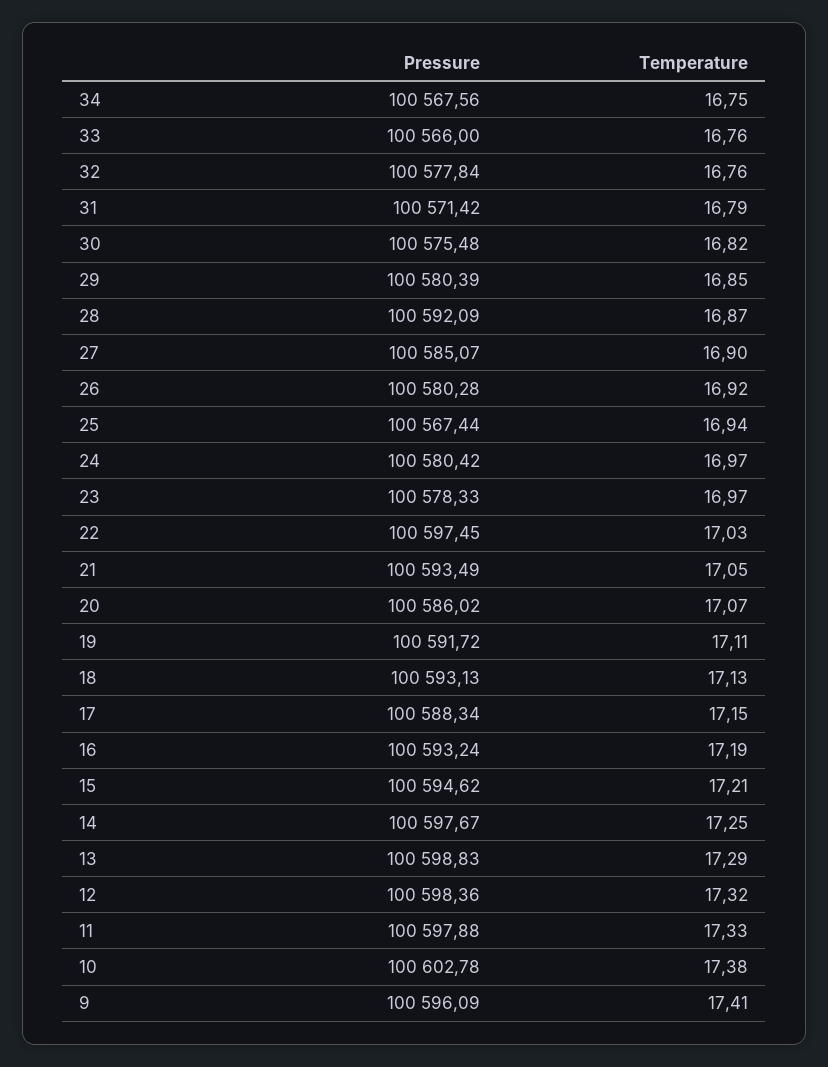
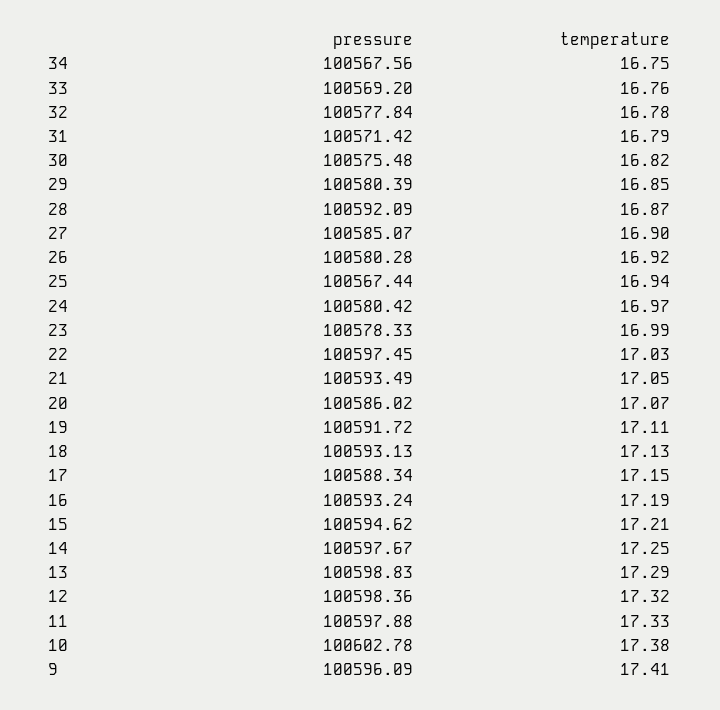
  {
    "Pressure": {
      "34": 100567.56,
-     "33": 100566,
+     "33": 100569.2,
      "32": 100577.84,
      "31": 100571.42,
      "30": 100575.48,
      "29": 100580.39,
      "28": 100592.09,
      "27": 100585.07,
      "26": 100580.28,
      "25": 100567.44,
      "24": 100580.42,
      "23": 100578.33,
      "22": 100597.45,
      "21": 100593.49,
      "20": 100586.02,
      "19": 100591.72,
      "18": 100593.13,
      "17": 100588.34,
      "16": 100593.24,
      "15": 100594.62,
      "14": 100597.67,
      "13": 100598.83,
      "12": 100598.36,
      "11": 100597.88,
      "10": 100602.78,
      "9": 100596.09
    },
    "Temperature": {
      "34": 16.75,
      "33": 16.76,
-     "32": 16.76,
+     "32": 16.78,
      "31": 16.79,
      "30": 16.82,
      "29": 16.85,
      "28": 16.87,
      "27": 16.9,
      "26": 16.92,
      "25": 16.94,
      "24": 16.97,
-     "23": 16.97,
+     "23": 16.99,
      "22": 17.03,
      "21": 17.05,
      "20": 17.07,
      "19": 17.11,
      "18": 17.13,
      "17": 17.15,
      "16": 17.19,
      "15": 17.21,
      "14": 17.25,
      "13": 17.29,
      "12": 17.32,
      "11": 17.33,
      "10": 17.38,
      "9": 17.41
    }
  }

